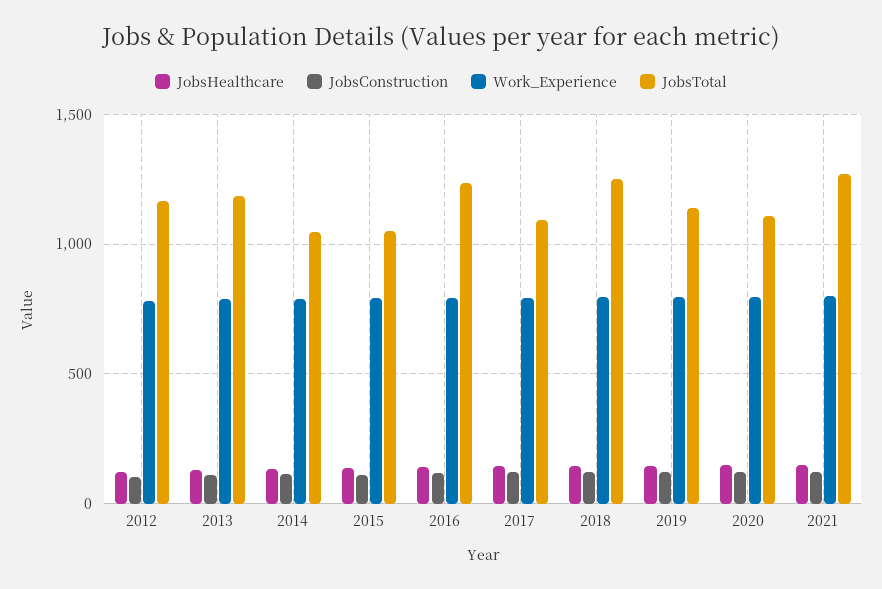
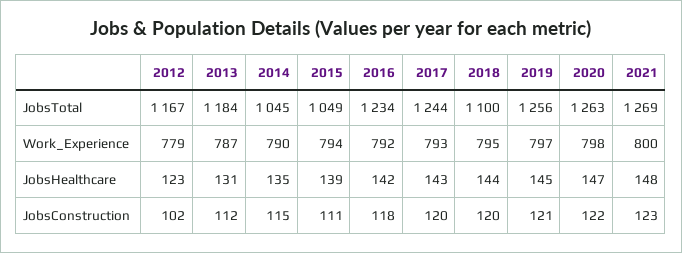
  {
    "JobsHealthcare": {
      "2012": 123,
      "2013": 131,
      "2014": 135,
      "2015": 139,
      "2016": 142,
      "2017": 143,
      "2018": 144,
      "2019": 145,
      "2020": 147,
      "2021": 148
    },
    "JobsConstruction": {
      "2012": 102,
      "2013": 112,
      "2014": 115,
      "2015": 111,
      "2016": 118,
      "2017": 120,
      "2018": 120,
      "2019": 121,
      "2020": 122,
      "2021": 123
    },
    "Work_Experience": {
      "2012": 779,
      "2013": 787,
      "2014": 790,
      "2015": 794,
      "2016": 792,
      "2017": 793,
      "2018": 795,
      "2019": 797,
      "2020": 798,
      "2021": 800
    },
    "JobsTotal": {
      "2012": 1167,
      "2013": 1184,
      "2014": 1045,
      "2015": 1049,
      "2016": 1234,
-     "2017": 1100,
+     "2017": 1244,
-     "2018": 1250,
+     "2018": 1100,
-     "2019": 1150,
+     "2019": 1256,
-     "2020": 1100,
+     "2020": 1263,
      "2021": 1269
    }
  }

